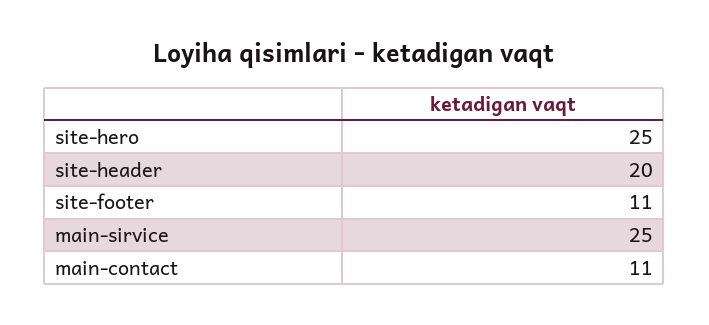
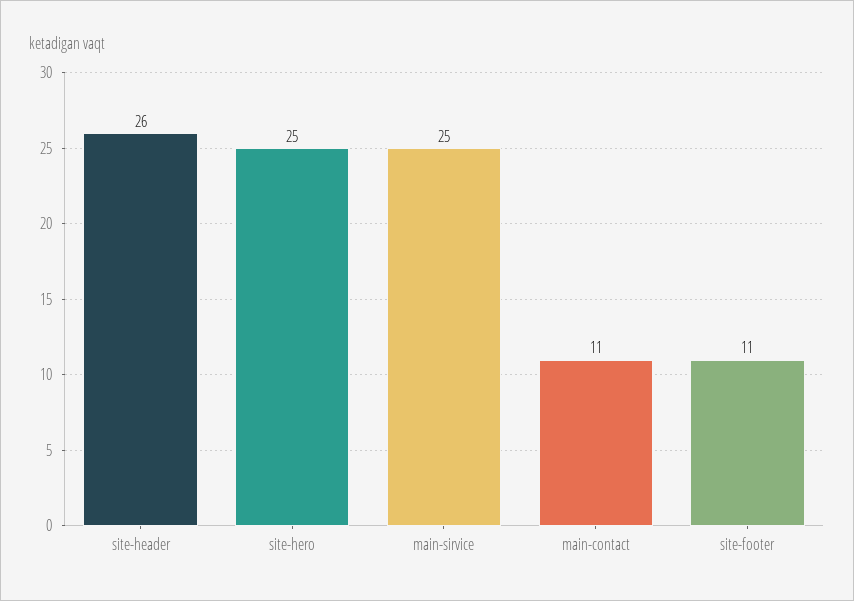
  {
    "site-hero": 25,
-   "site-header": 20,
+   "site-header": 26,
    "site-footer": 11,
    "main-sirvice": 25,
    "main-contact": 11
  }

